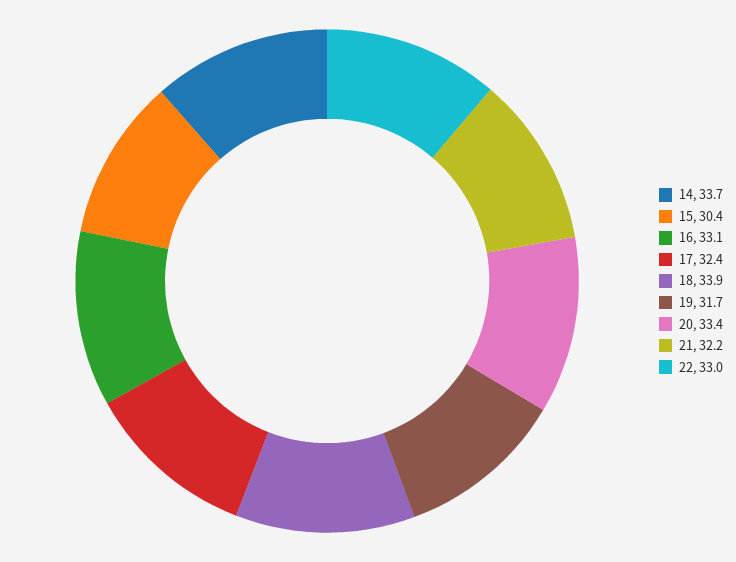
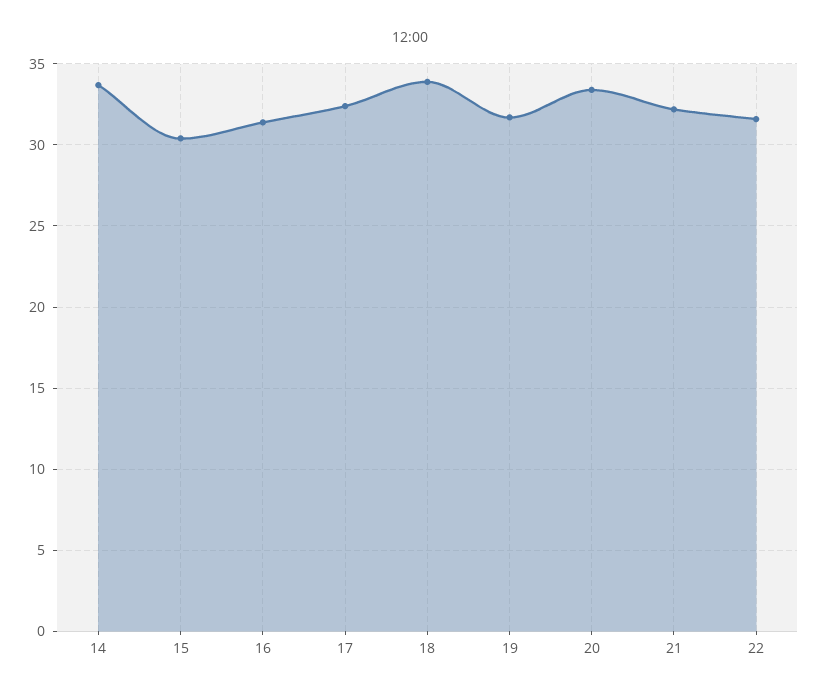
  {
    "14": 33.7,
    "15": 30.4,
-   "16": 33.1,
+   "16": 31.5,
    "17": 32.4,
    "18": 33.9,
    "19": 31.7,
    "20": 33.4,
    "21": 32.2,
-   "22": 33
+   "22": 31.5
  }

